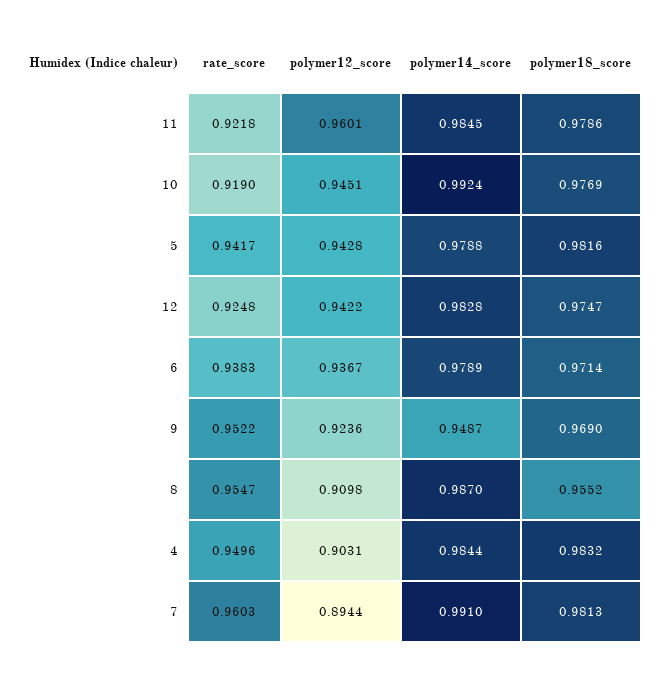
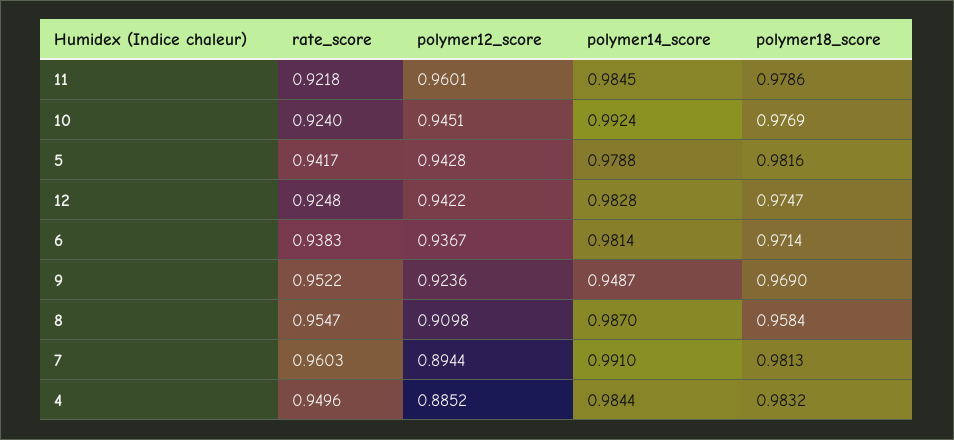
  {
    "rate_score": {
      "11": 0.9218,
-     "10": 0.919,
+     "10": 0.924,
      "5": 0.9417,
      "12": 0.9248,
      "6": 0.9383,
      "9": 0.9522,
      "8": 0.9547,
      "4": 0.9496,
      "7": 0.9603
    },
    "polymer12_score": {
      "11": 0.9601,
      "10": 0.9451,
      "5": 0.9428,
      "12": 0.9422,
      "6": 0.9367,
      "9": 0.9236,
      "8": 0.9098,
-     "4": 0.9031,
+     "4": 0.8852,
      "7": 0.8944
    },
    "polymer14_score": {
      "11": 0.9845,
      "10": 0.9924,
      "5": 0.9788,
      "12": 0.9828,
-     "6": 0.9789,
+     "6": 0.9814,
      "9": 0.9487,
      "8": 0.987,
      "4": 0.9844,
      "7": 0.991
    },
    "polymer18_score": {
      "11": 0.9786,
      "10": 0.9769,
      "5": 0.9816,
      "12": 0.9747,
      "6": 0.9714,
      "9": 0.969,
-     "8": 0.9552,
+     "8": 0.9584,
      "4": 0.9832,
      "7": 0.9813
    }
  }

